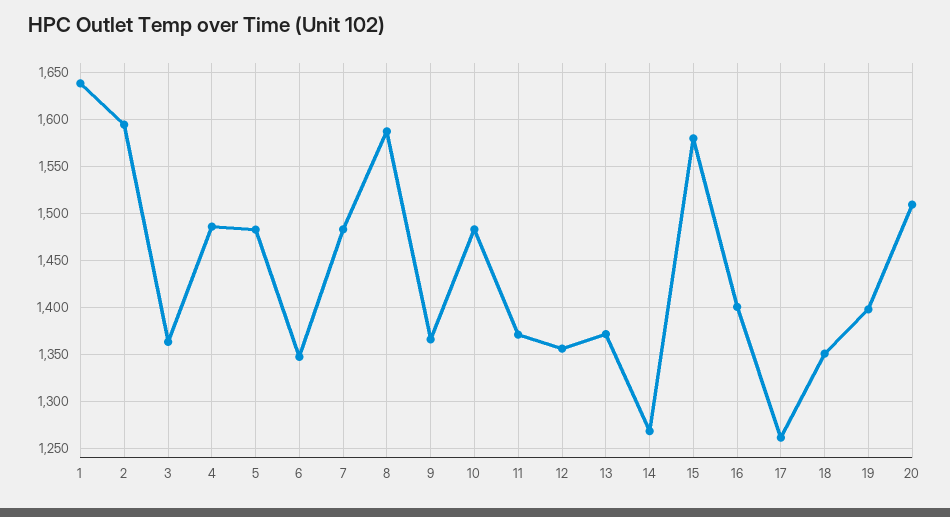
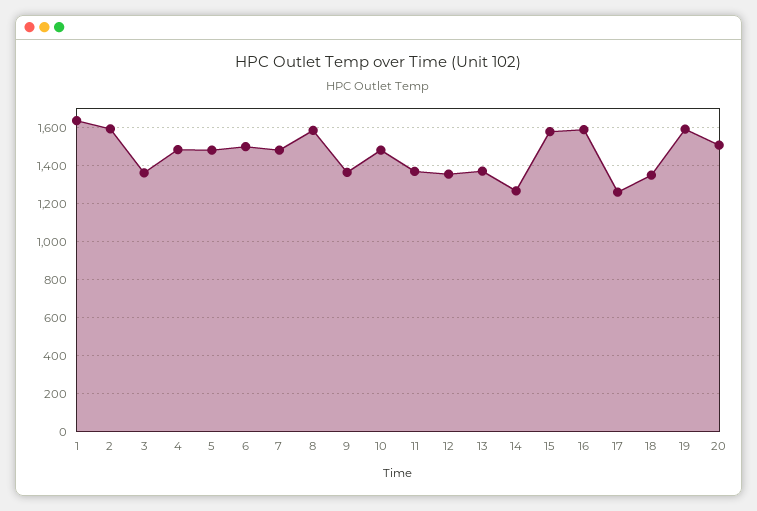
  {
    "1": 1640,
    "2": 1590,
    "3": 1360,
    "4": 1490,
    "5": 1480,
-   "6": 1350,
+   "6": 1500,
    "7": 1480,
    "8": 1590,
    "9": 1370,
    "10": 1480,
    "11": 1370,
    "12": 1360,
    "13": 1370,
    "14": 1270,
    "15": 1580,
-   "16": 1400,
+   "16": 1600,
    "17": 1260,
    "18": 1350,
-   "19": 1400,
+   "19": 1600,
    "20": 1510
  }

